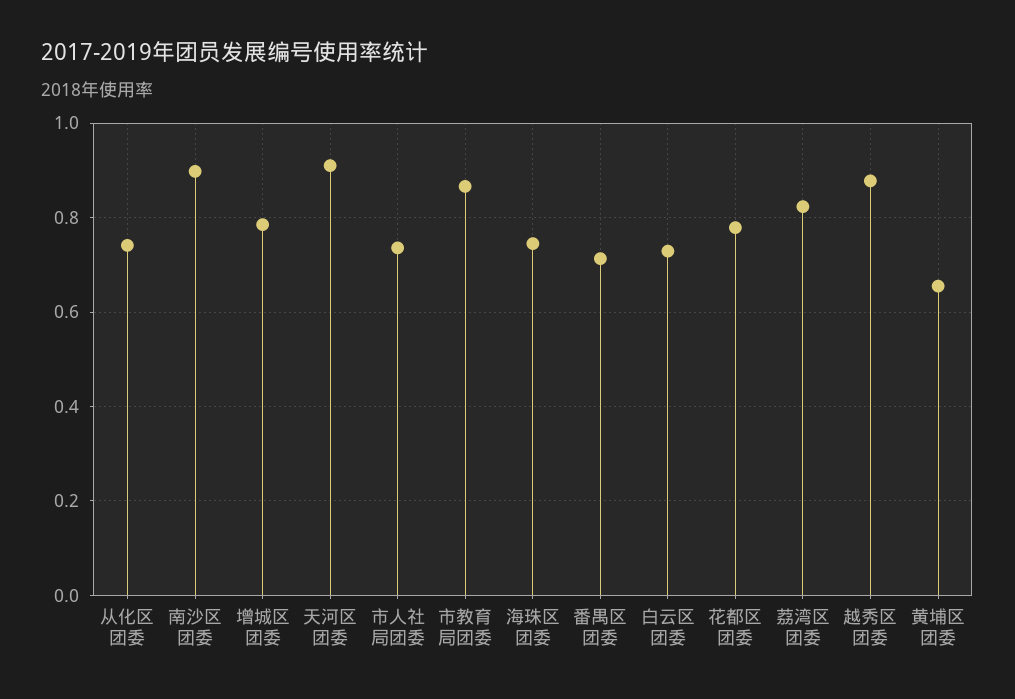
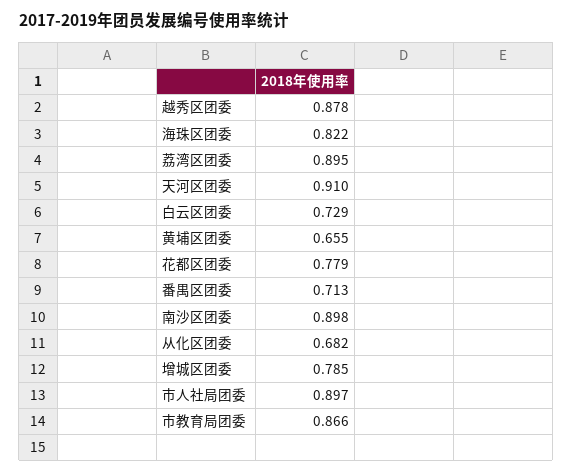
  {
-   "从化区团委": 0.74,
+   "从化区团委": 0.682,
    "南沙区团委": 0.898,
    "增城区团委": 0.785,
    "天河区团委": 0.91,
-   "市人社局团委": 0.74,
+   "市人社局团委": 0.897,
    "市教育局团委": 0.866,
-   "海珠区团委": 0.74,
+   "海珠区团委": 0.822,
    "番禺区团委": 0.713,
    "白云区团委": 0.729,
    "花都区团委": 0.779,
-   "荔湾区团委": 0.82,
+   "荔湾区团委": 0.895,
    "越秀区团委": 0.878,
    "黄埔区团委": 0.655
  }

